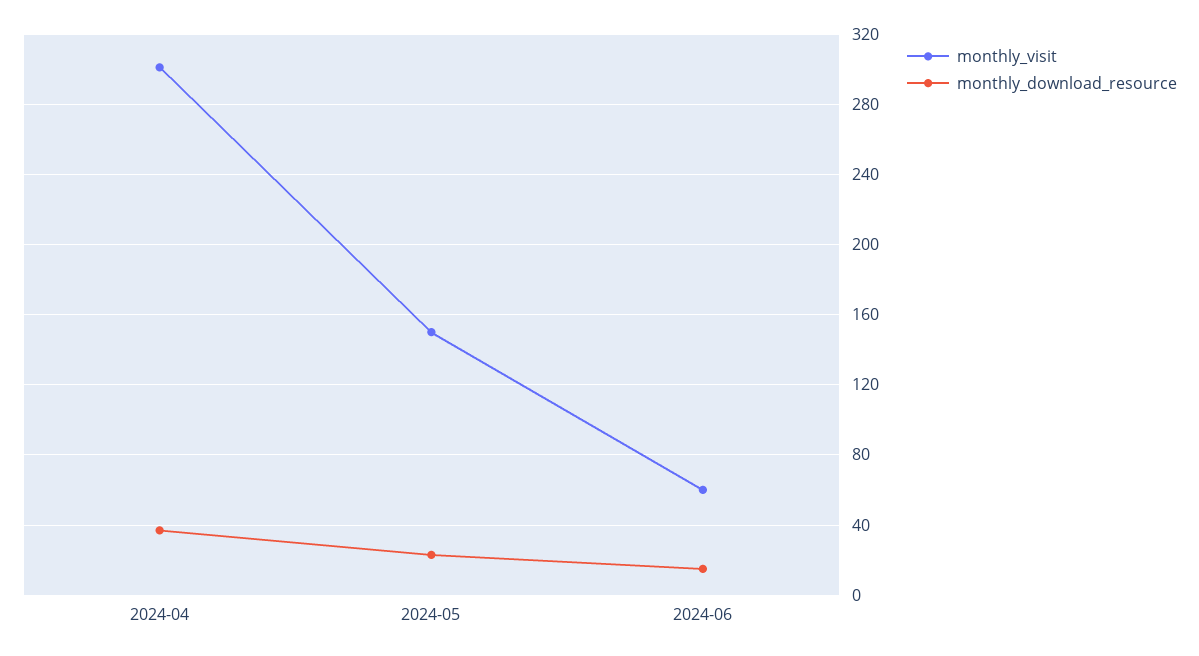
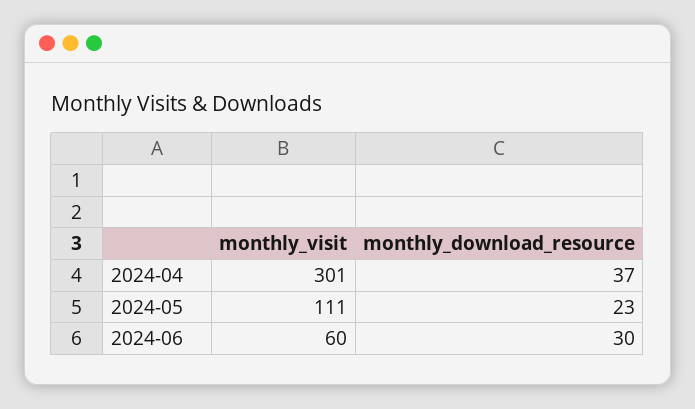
  {
    "monthly_visit": {
      "2024-04": 301,
-     "2024-05": 150,
+     "2024-05": 111,
      "2024-06": 60
    },
    "monthly_download_resource": {
      "2024-04": 37,
      "2024-05": 23,
-     "2024-06": 15
+     "2024-06": 30
    }
  }

